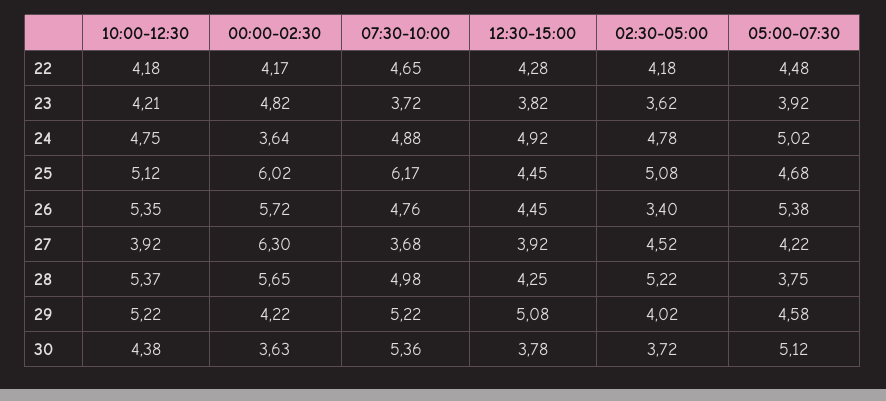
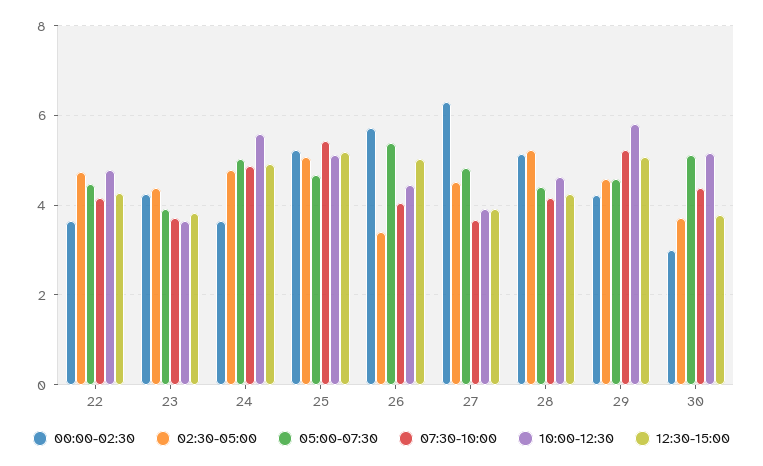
  {
    "10:00-12:30": {
-     "22": 4.18,
+     "22": 4.8,
-     "23": 4.21,
+     "23": 3.6,
-     "24": 4.75,
+     "24": 5.6,
      "25": 5.12,
-     "26": 5.35,
+     "26": 4.4,
      "27": 3.92,
-     "28": 5.37,
+     "28": 4.6,
-     "29": 5.22,
+     "29": 5.8,
-     "30": 4.38
+     "30": 5.2
    },
    "00:00-02:30": {
-     "22": 4.17,
+     "22": 3.6,
-     "23": 4.82,
+     "23": 4.2,
      "24": 3.64,
-     "25": 6.02,
+     "25": 5.2,
      "26": 5.72,
      "27": 6.3,
-     "28": 5.65,
+     "28": 5.2,
      "29": 4.22,
-     "30": 3.63
+     "30": 3
    },
    "07:30-10:00": {
-     "22": 4.65,
+     "22": 4.2,
      "23": 3.72,
      "24": 4.88,
-     "25": 6.17,
+     "25": 5.4,
-     "26": 4.76,
+     "26": 4,
      "27": 3.68,
-     "28": 4.98,
+     "28": 4.2,
      "29": 5.22,
-     "30": 5.36
+     "30": 4.4
    },
    "12:30-15:00": {
      "22": 4.28,
      "23": 3.82,
      "24": 4.92,
-     "25": 4.45,
+     "25": 5.2,
-     "26": 4.45,
+     "26": 5,
      "27": 3.92,
      "28": 4.25,
      "29": 5.08,
      "30": 3.78
    },
    "02:30-05:00": {
-     "22": 4.18,
+     "22": 4.8,
-     "23": 3.62,
+     "23": 4.4,
      "24": 4.78,
      "25": 5.08,
      "26": 3.4,
      "27": 4.52,
      "28": 5.22,
-     "29": 4.02,
+     "29": 4.6,
      "30": 3.72
    },
    "05:00-07:30": {
      "22": 4.48,
      "23": 3.92,
      "24": 5.02,
      "25": 4.68,
      "26": 5.38,
-     "27": 4.22,
+     "27": 4.8,
-     "28": 3.75,
+     "28": 4.4,
      "29": 4.58,
      "30": 5.12
    }
  }

